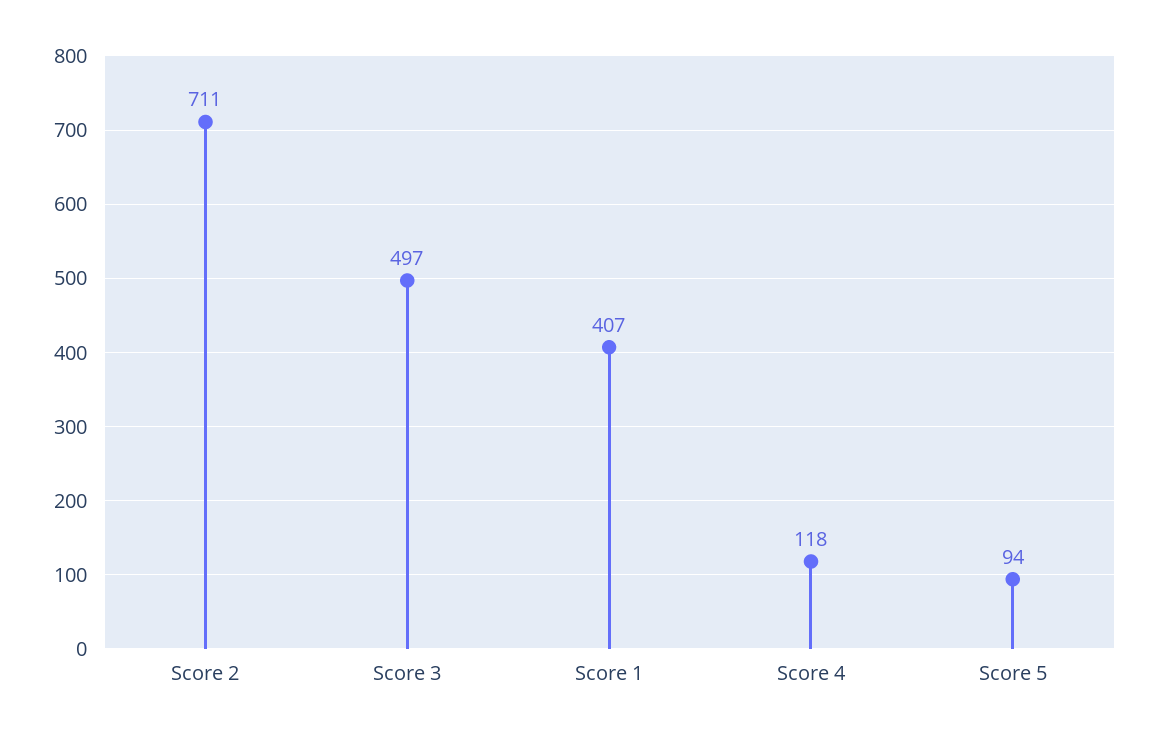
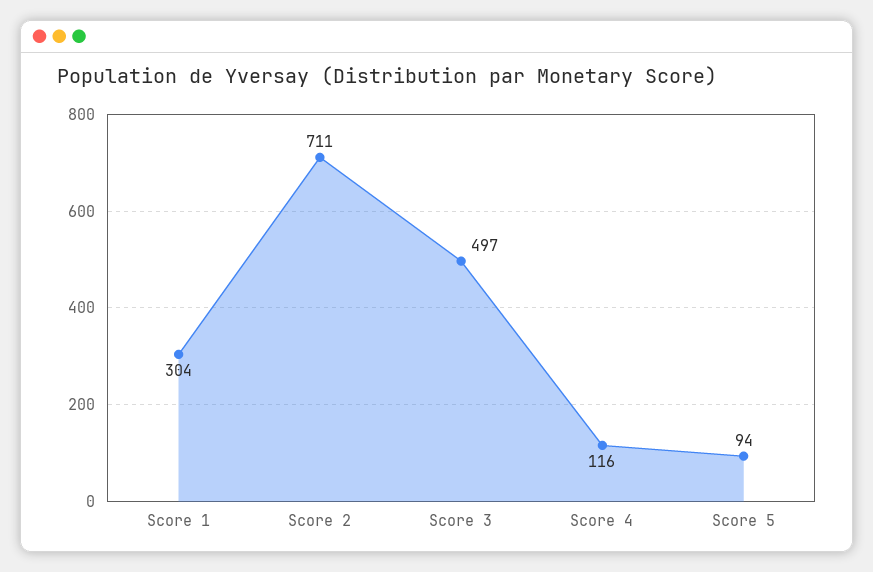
  {
    "Score 2": 711,
    "Score 3": 497,
-   "Score 1": 407,
+   "Score 1": 304,
-   "Score 4": 118,
+   "Score 4": 116,
    "Score 5": 94
  }

